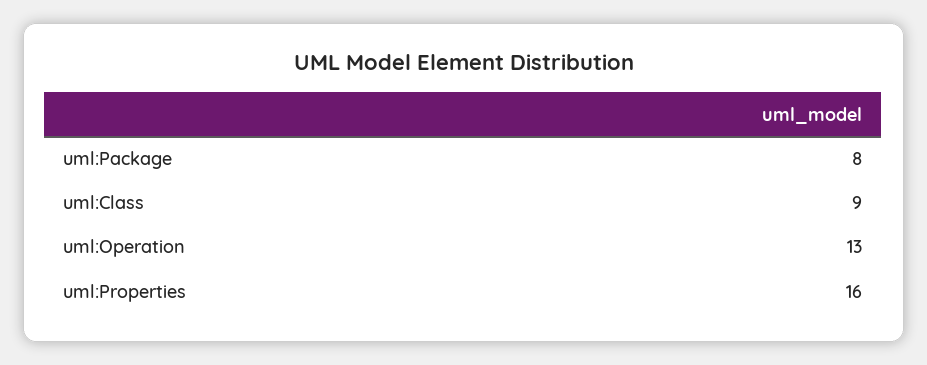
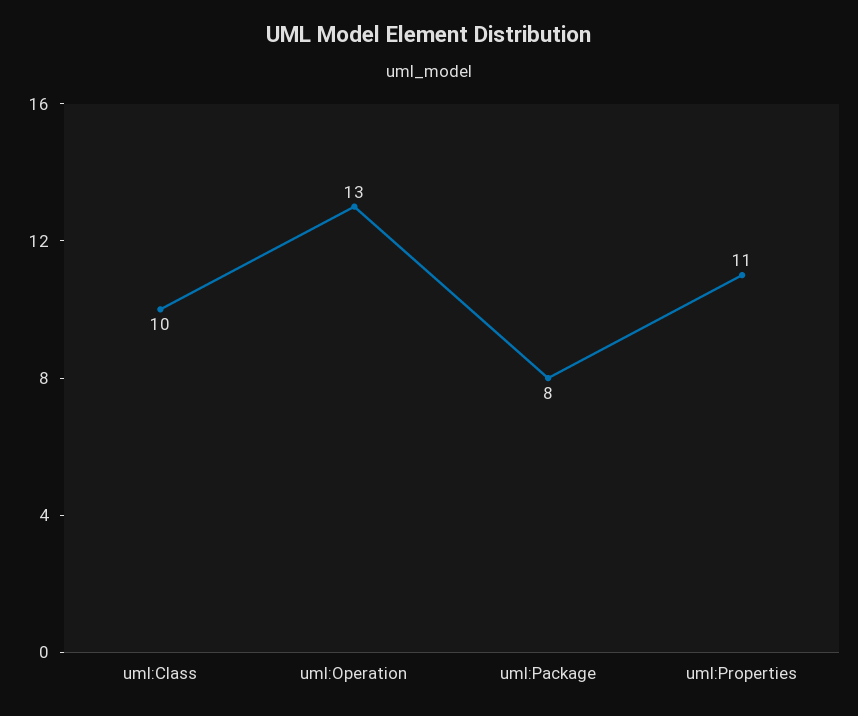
  {
    "uml:Package": 8,
-   "uml:Class": 9,
+   "uml:Class": 10,
    "uml:Operation": 13,
-   "uml:Properties": 16
+   "uml:Properties": 11
  }

